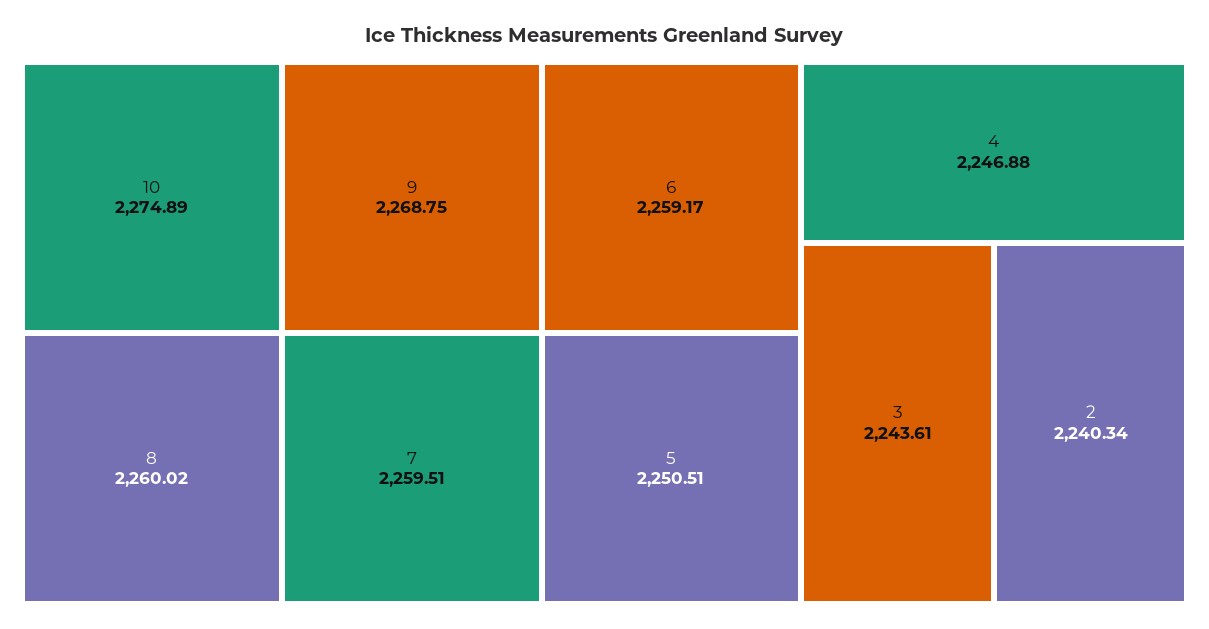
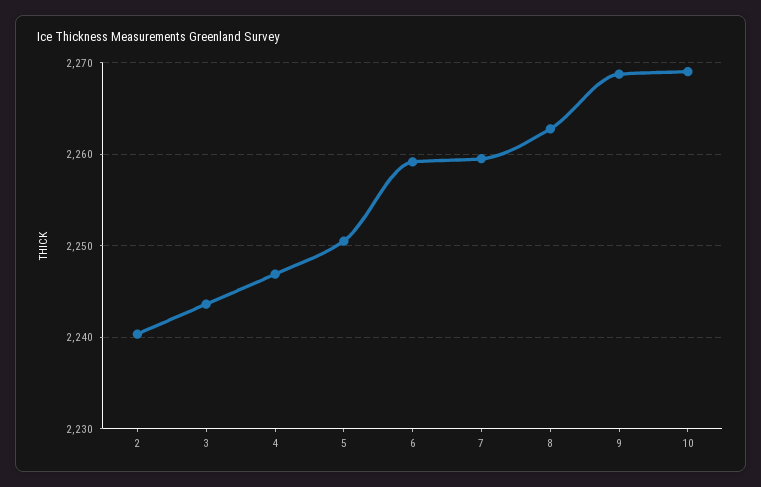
  {
-   "10": 2274.89,
+   "10": 2269,
    "9": 2268.75,
-   "8": 2260.02,
+   "8": 2263,
    "7": 2259.51,
    "6": 2259.17,
    "5": 2250.51,
    "4": 2246.88,
    "3": 2243.61,
    "2": 2240.34
  }

